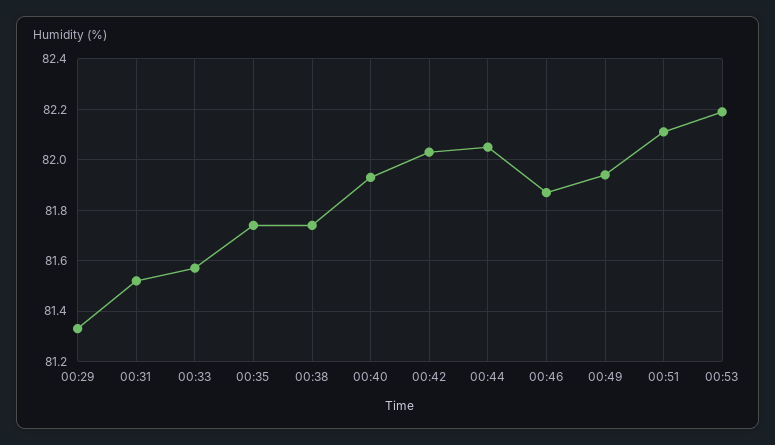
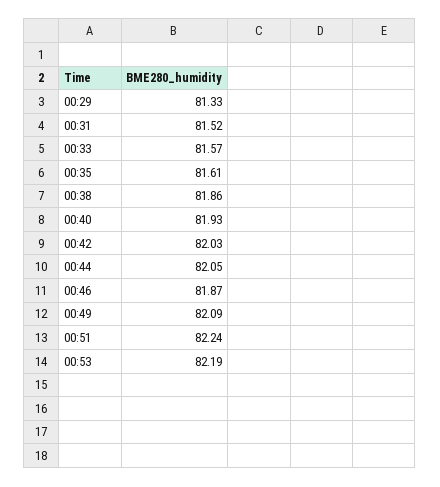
  {
    "00:29": 81.33,
    "00:31": 81.52,
    "00:33": 81.57,
-   "00:35": 81.75,
+   "00:35": 81.61,
-   "00:38": 81.75,
+   "00:38": 81.86,
    "00:40": 81.93,
    "00:42": 82.03,
    "00:44": 82.05,
    "00:46": 81.87,
-   "00:49": 81.95,
+   "00:49": 82.09,
-   "00:51": 82.1,
+   "00:51": 82.24,
    "00:53": 82.19
  }

